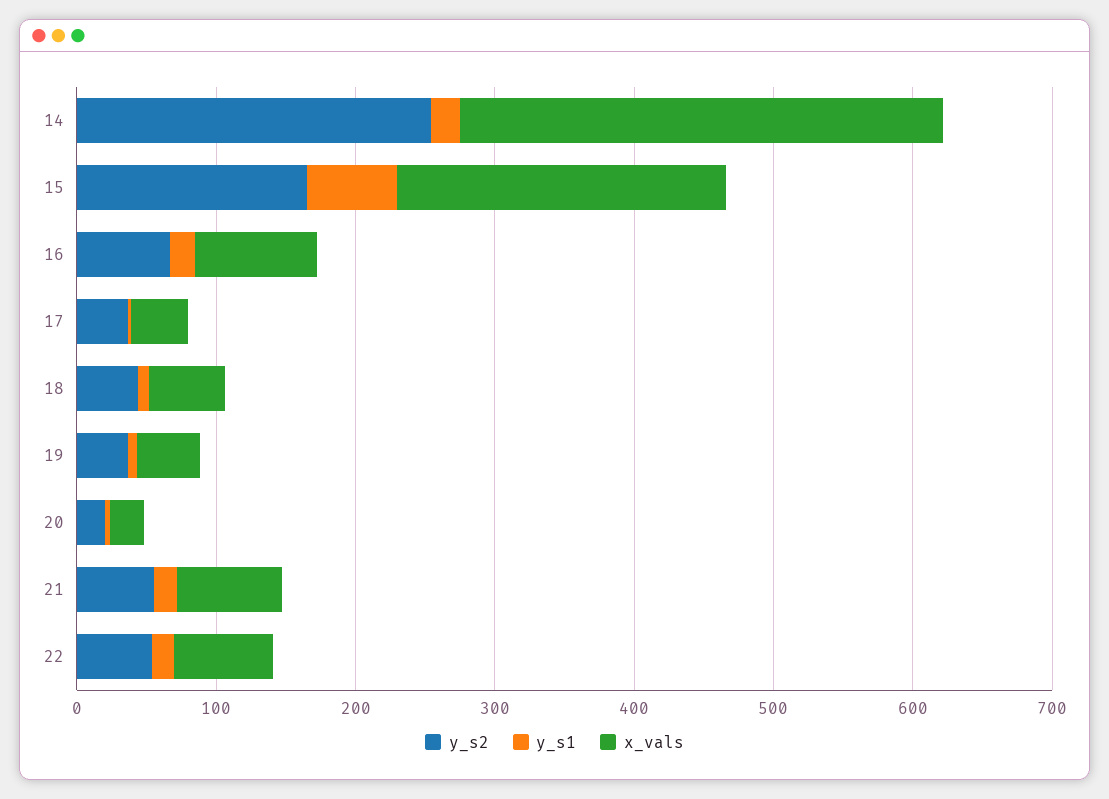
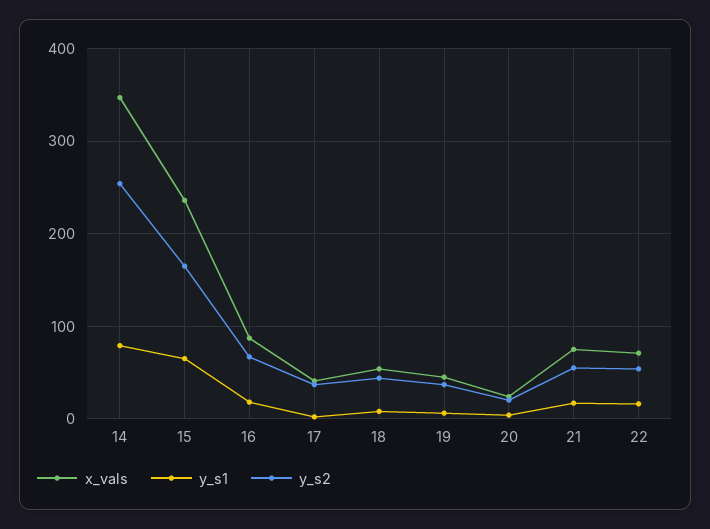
  {
    "y_s2": {
      "14": 250,
      "15": 170,
      "16": 70,
      "17": 40,
      "18": 40,
      "19": 40,
      "20": 20,
      "21": 60,
      "22": 50
    },
    "y_s1": {
-     "14": 20,
+     "14": 80,
      "15": 70,
      "16": 20,
      "17": 0,
      "18": 10,
      "19": 10,
      "20": 0,
      "21": 20,
      "22": 20
    },
    "x_vals": {
      "14": 350,
      "15": 240,
      "16": 90,
      "17": 40,
      "18": 50,
      "19": 50,
      "20": 20,
      "21": 80,
      "22": 70
    }
  }

